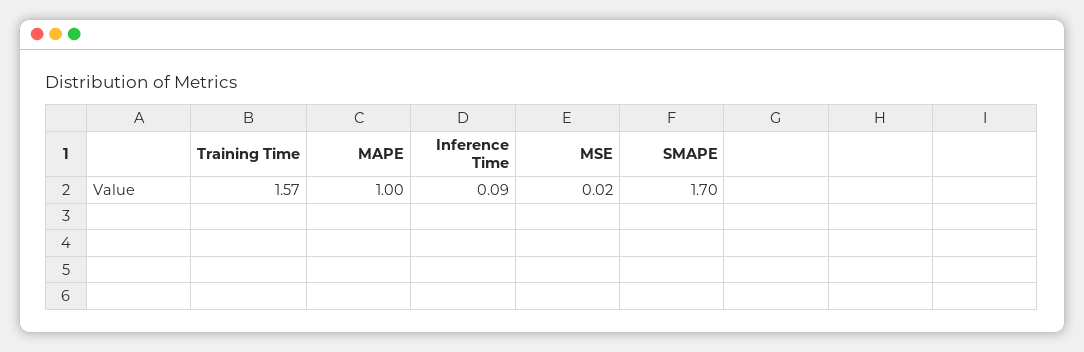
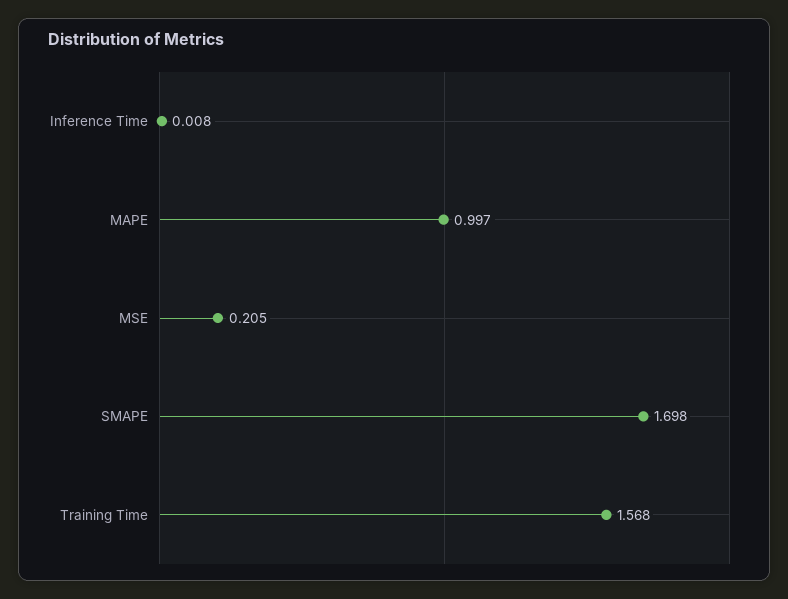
  {
    "Training Time": 1.568,
    "MAPE": 0.997,
-   "Inference Time": 0.09,
+   "Inference Time": 0.008,
-   "MSE": 0.02,
+   "MSE": 0.205,
    "SMAPE": 1.698
  }

